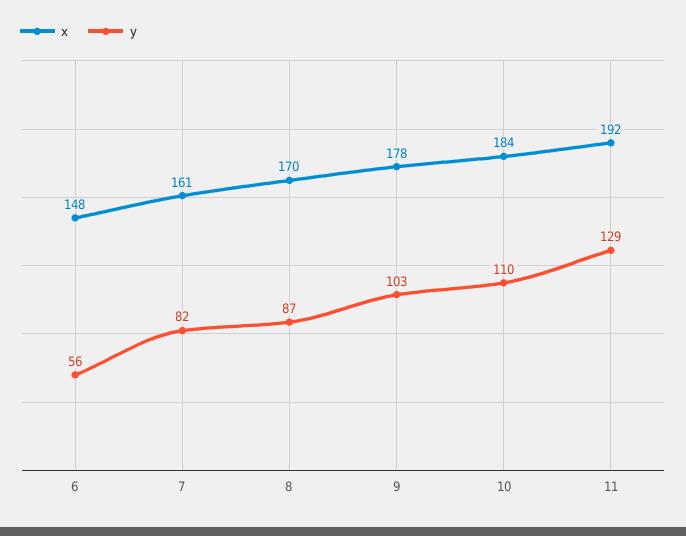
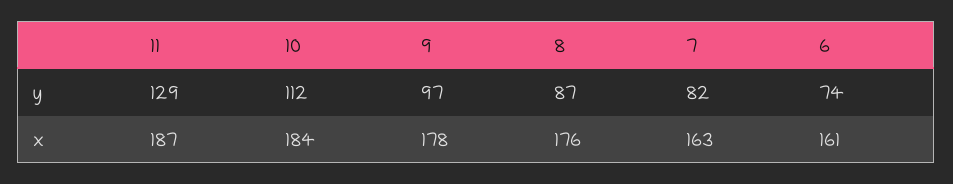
  {
    "x": {
-     "6": 148,
+     "6": 161,
-     "7": 161,
+     "7": 163,
-     "8": 170,
+     "8": 176,
      "9": 178,
      "10": 184,
-     "11": 192
+     "11": 187
    },
    "y": {
-     "6": 56,
+     "6": 74,
      "7": 82,
      "8": 87,
-     "9": 103,
+     "9": 97,
-     "10": 110,
+     "10": 112,
      "11": 129
    }
  }

